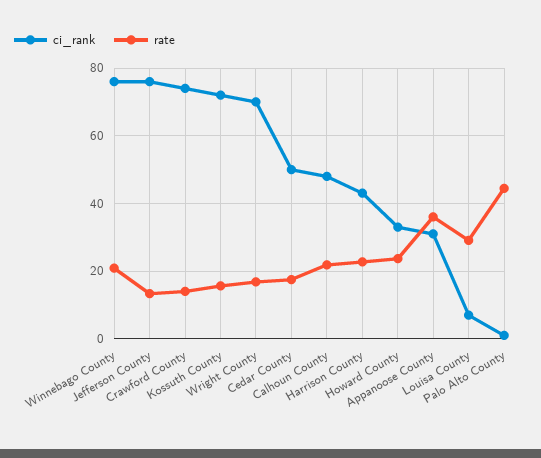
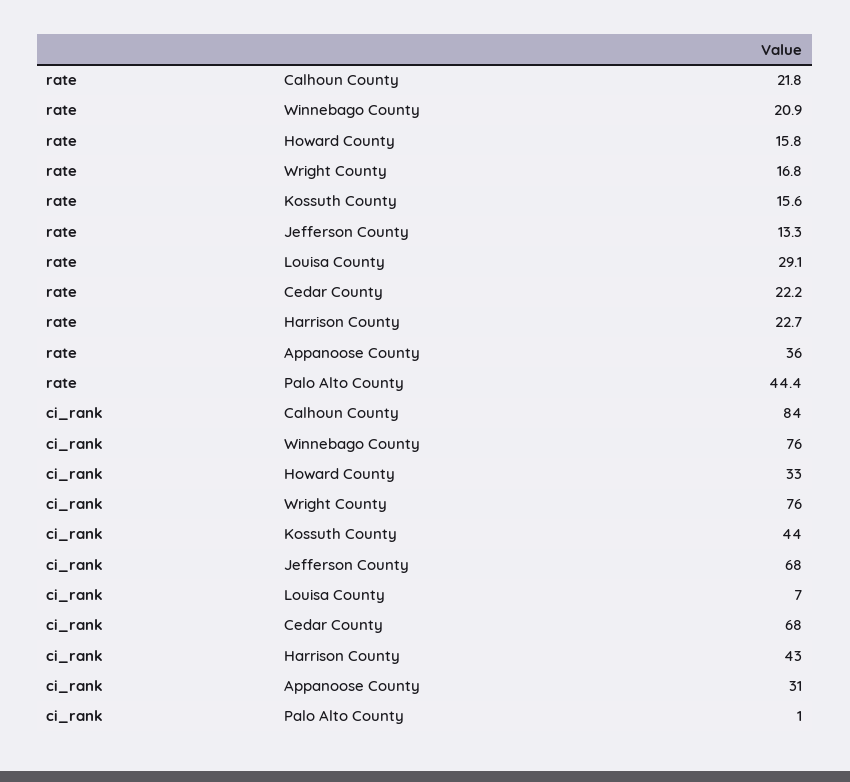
  {
    "ci_rank": {
      "Winnebago County": 76,
-     "Jefferson County": 76,
+     "Jefferson County": 68,
-     "Crawford County": 74,
-     "Kossuth County": 72,
+     "Kossuth County": 44,
-     "Wright County": 70,
+     "Wright County": 76,
-     "Cedar County": 50,
+     "Cedar County": 68,
-     "Calhoun County": 48,
+     "Calhoun County": 84,
      "Harrison County": 43,
      "Howard County": 33,
      "Appanoose County": 31,
      "Louisa County": 7,
      "Palo Alto County": 1
    },
    "rate": {
      "Winnebago County": 20.9,
      "Jefferson County": 13.3,
-     "Crawford County": 14,
      "Kossuth County": 15.6,
      "Wright County": 16.8,
-     "Cedar County": 18,
+     "Cedar County": 22.2,
      "Calhoun County": 21.8,
      "Harrison County": 22.7,
-     "Howard County": 24,
+     "Howard County": 15.8,
      "Appanoose County": 36,
      "Louisa County": 29.1,
      "Palo Alto County": 44.4
    }
  }

